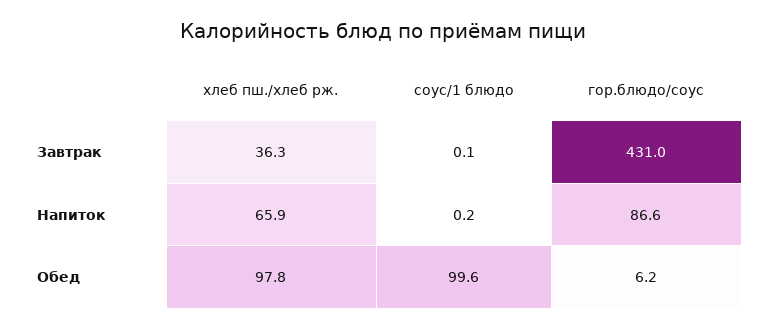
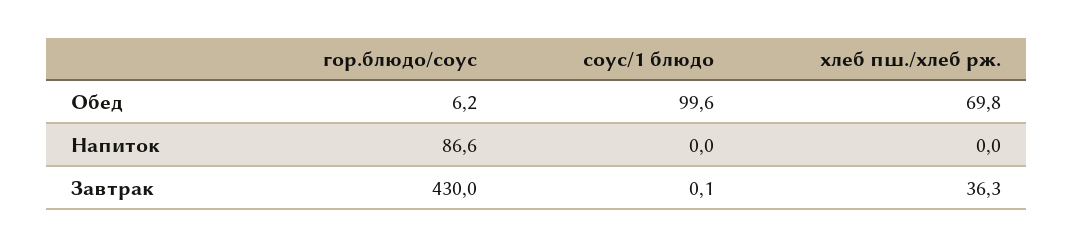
  {
    "хлеб пш./хлеб рж.": {
      "Завтрак": 36.3,
-     "Напиток": 65.9,
+     "Напиток": 0,
-     "Обед": 97.8
+     "Обед": 69.8
    },
    "соус/1 блюдо": {
      "Завтрак": 0.1,
-     "Напиток": 0.2,
+     "Напиток": 0,
      "Обед": 99.6
    },
    "гор.блюдо/соус": {
-     "Завтрак": 431,
+     "Завтрак": 430,
      "Напиток": 86.6,
      "Обед": 6.2
    }
  }

